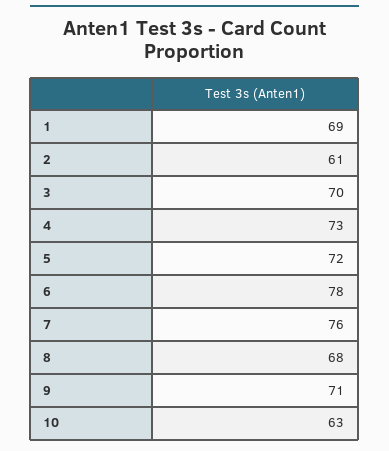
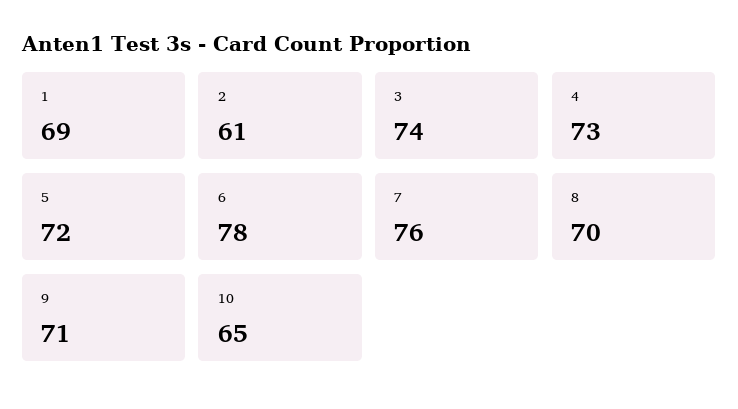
  {
    "1": 69,
    "2": 61,
-   "3": 70,
+   "3": 74,
    "4": 73,
    "5": 72,
    "6": 78,
    "7": 76,
-   "8": 68,
+   "8": 70,
    "9": 71,
-   "10": 63
+   "10": 65
  }

